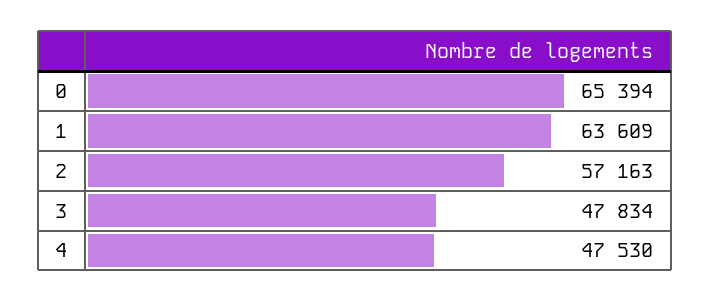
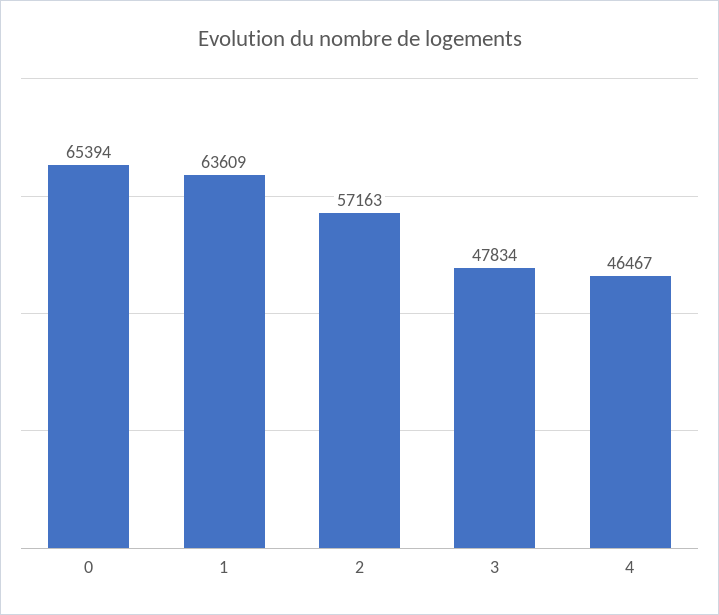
  {
    "0": 65394,
    "1": 63609,
    "2": 57163,
    "3": 47834,
-   "4": 47530
+   "4": 46467
  }

